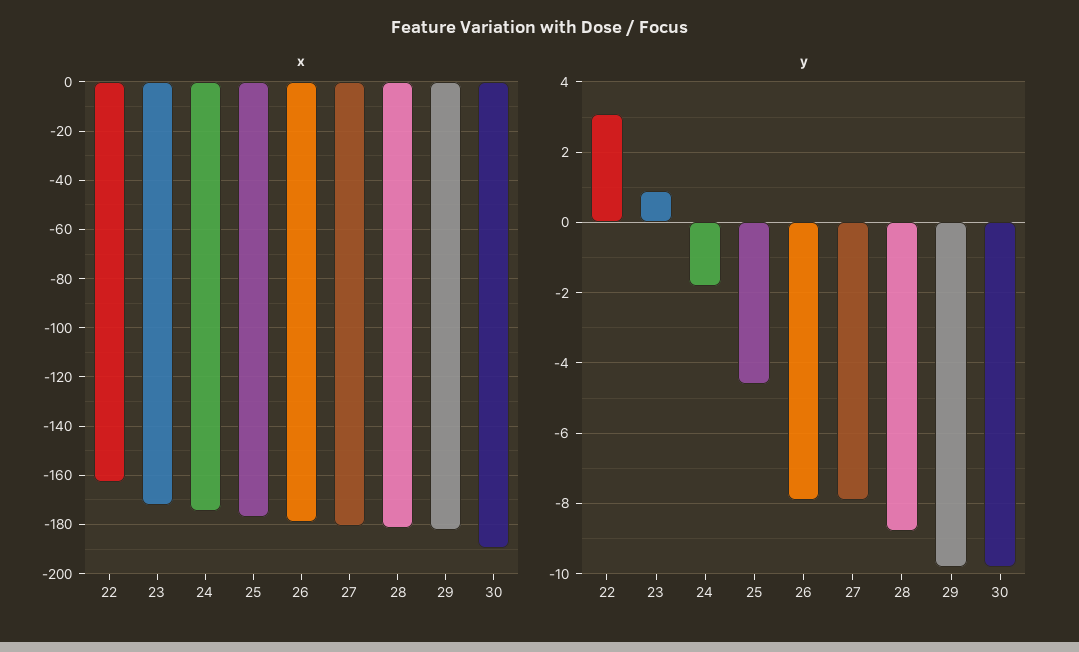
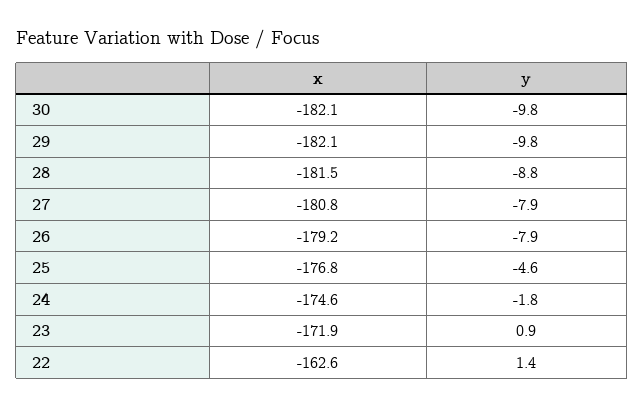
  {
    "x": {
      "22": -162.6,
      "23": -171.9,
      "24": -174.6,
      "25": -176.8,
      "26": -179.2,
      "27": -180.8,
      "28": -181.5,
      "29": -182.1,
-     "30": -190
+     "30": -182.1
    },
    "y": {
-     "22": 3,
+     "22": 1.4,
      "23": 0.9,
      "24": -1.8,
      "25": -4.6,
      "26": -7.9,
      "27": -7.9,
      "28": -8.8,
      "29": -9.8,
      "30": -9.8
    }
  }

